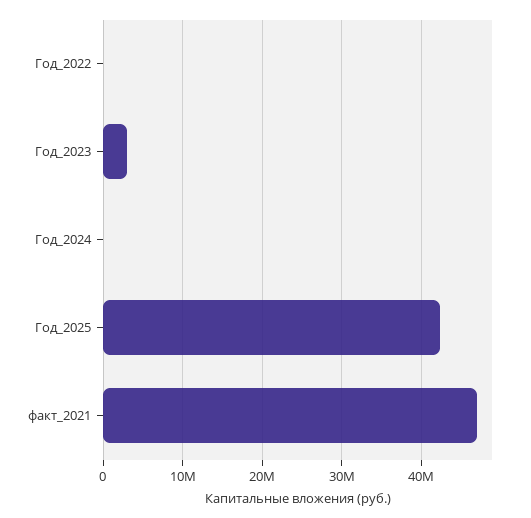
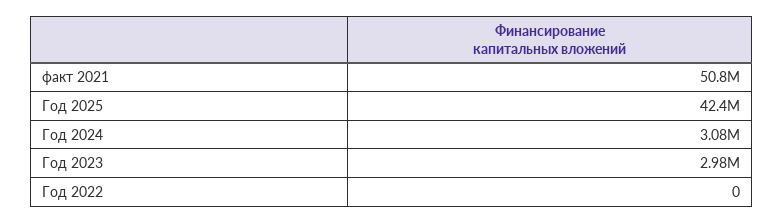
  {
    "Год_2022": 0,
    "Год_2023": 2980000,
-   "Год_2024": 0,
+   "Год_2024": 3080000,
    "Год_2025": 42400000,
-   "факт_2021": 47000000
+   "факт_2021": 50800000
  }

